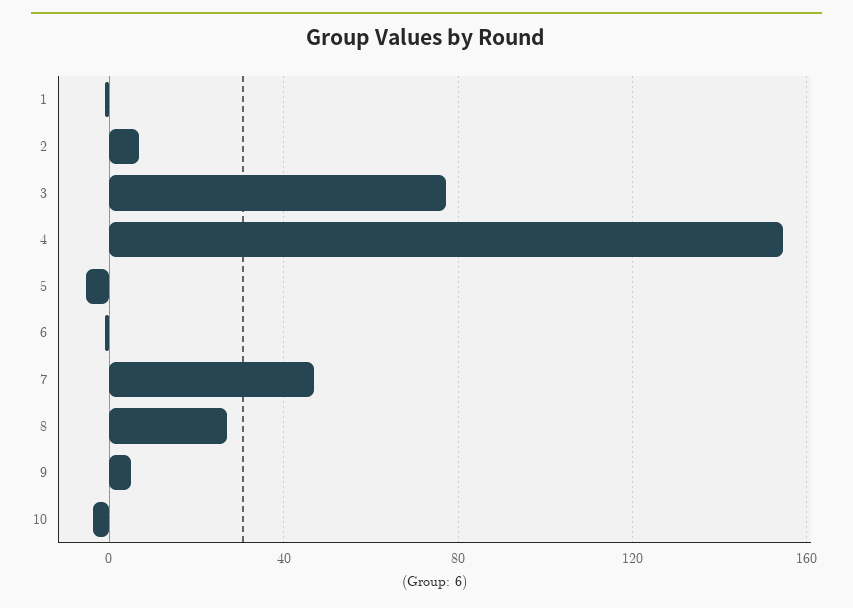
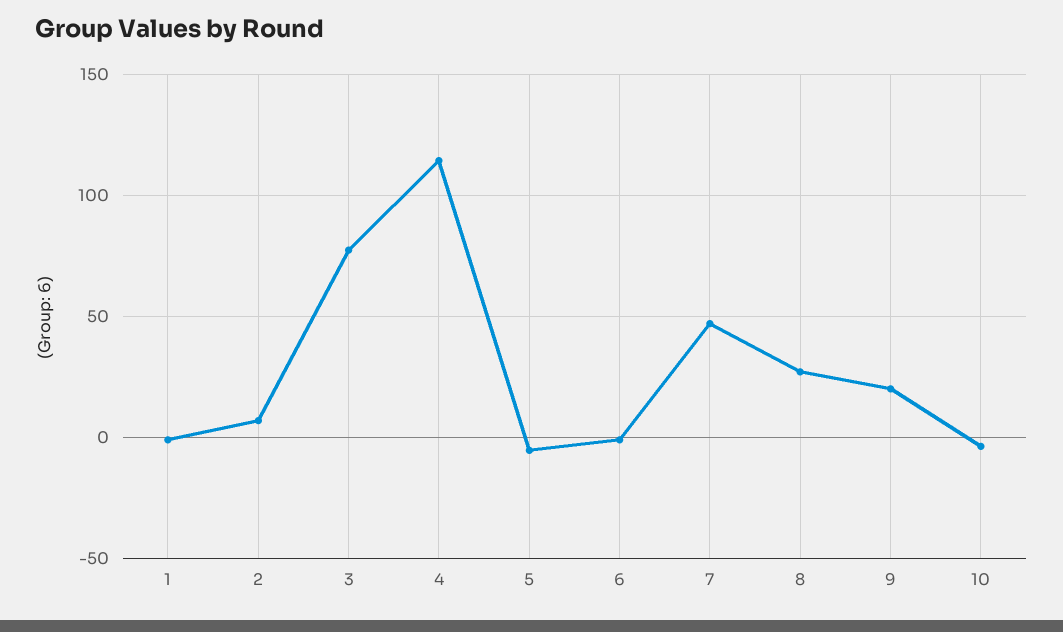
  {
    "1": 0,
    "2": 5,
    "3": 75,
-   "4": 155,
+   "4": 115,
    "5": -5,
    "6": 0,
    "7": 45,
    "8": 25,
-   "9": 5,
+   "9": 20,
    "10": -5
  }

